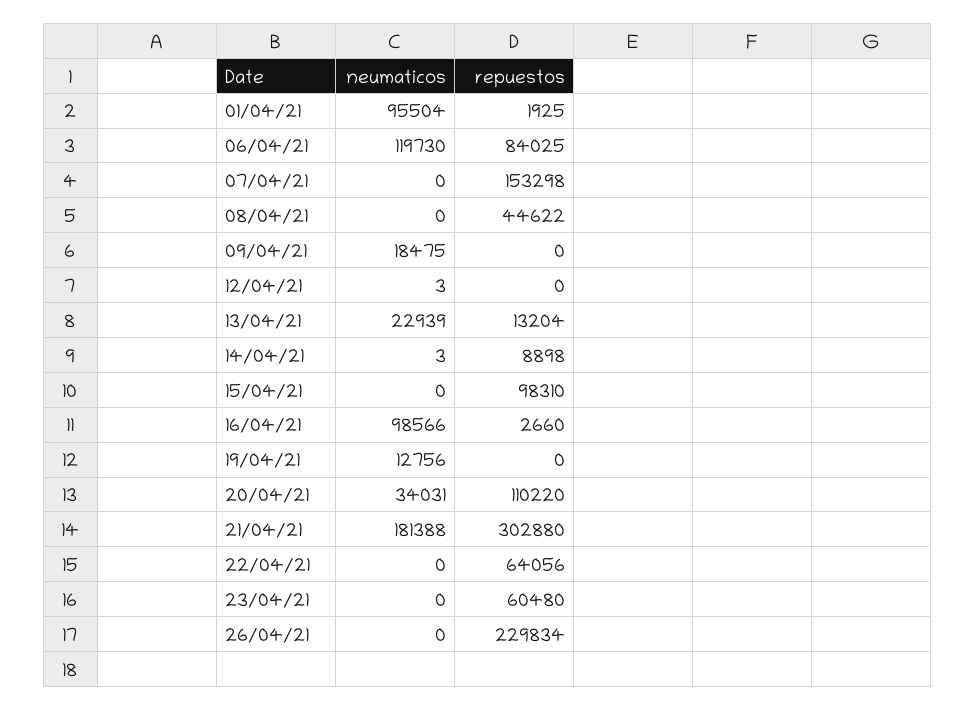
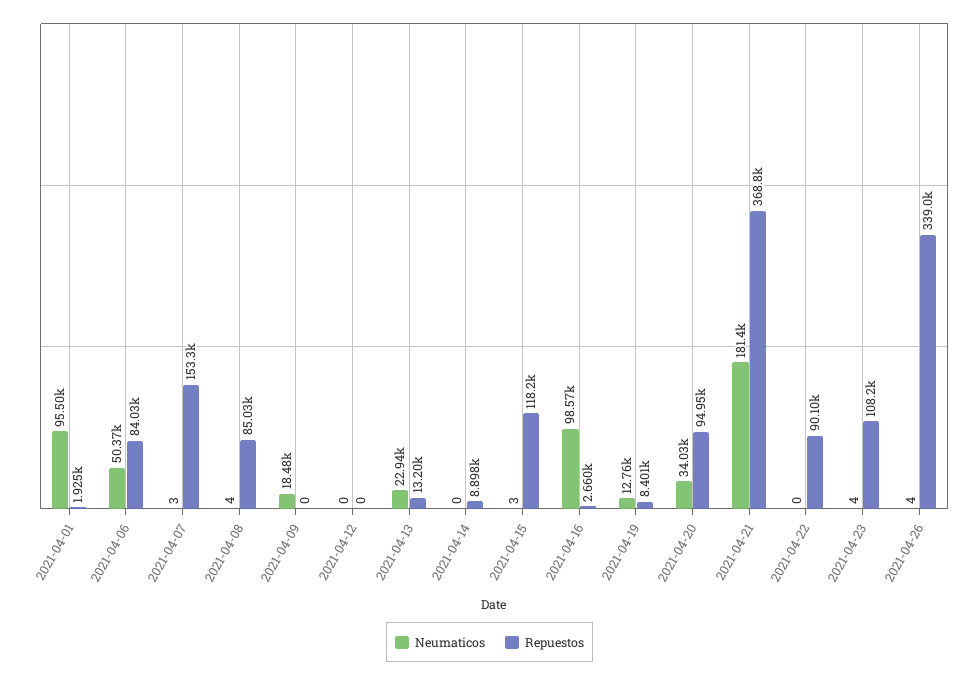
  {
    "neumaticos": {
      "01/04/21": 95504,
-     "06/04/21": 119730,
+     "06/04/21": 50370,
-     "07/04/21": 0,
+     "07/04/21": 3,
-     "08/04/21": 0,
+     "08/04/21": 4,
      "09/04/21": 18475,
-     "12/04/21": 3,
+     "12/04/21": 0,
      "13/04/21": 22939,
-     "14/04/21": 3,
+     "14/04/21": 0,
-     "15/04/21": 0,
+     "15/04/21": 3,
      "16/04/21": 98566,
      "19/04/21": 12756,
      "20/04/21": 34031,
      "21/04/21": 181388,
      "22/04/21": 0,
-     "23/04/21": 0,
+     "23/04/21": 4,
-     "26/04/21": 0
+     "26/04/21": 4
    },
    "repuestos": {
      "01/04/21": 1925,
      "06/04/21": 84025,
      "07/04/21": 153298,
-     "08/04/21": 44622,
+     "08/04/21": 85030,
      "09/04/21": 0,
      "12/04/21": 0,
      "13/04/21": 13204,
      "14/04/21": 8898,
-     "15/04/21": 98310,
+     "15/04/21": 118200,
      "16/04/21": 2660,
-     "19/04/21": 0,
+     "19/04/21": 8401,
-     "20/04/21": 110220,
+     "20/04/21": 94950,
-     "21/04/21": 302880,
+     "21/04/21": 368800,
-     "22/04/21": 64056,
+     "22/04/21": 90100,
-     "23/04/21": 60480,
+     "23/04/21": 108200,
-     "26/04/21": 229834
+     "26/04/21": 339000
    }
  }

